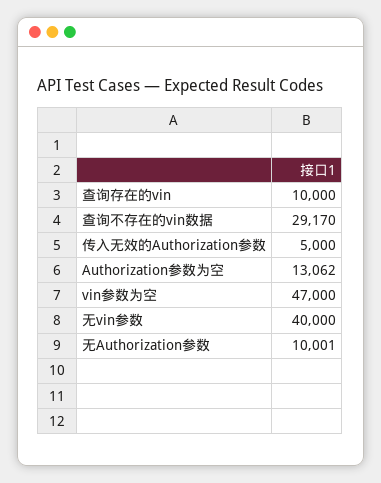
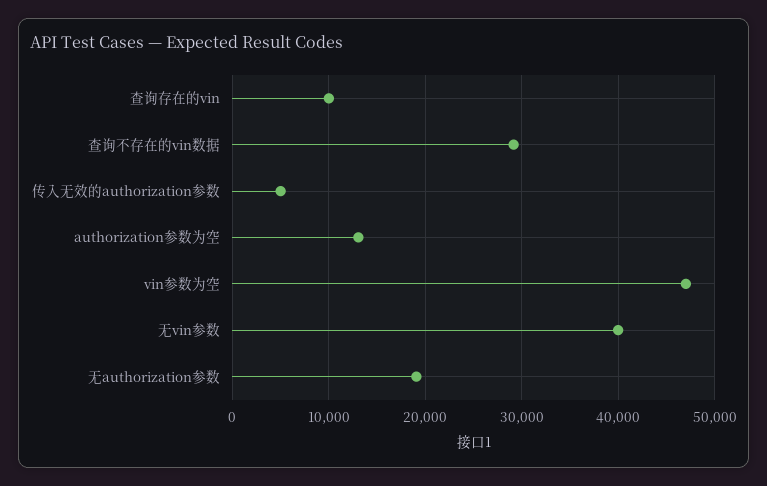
  {
    "查询存在的vin": 10000,
    "查询不存在的vin数据": 29170,
    "传入无效的Authorization参数": 5000,
    "Authorization参数为空": 13062,
    "vin参数为空": 47000,
    "无vin参数": 40000,
-   "无Authorization参数": 10001
+   "无Authorization参数": 19000
  }

